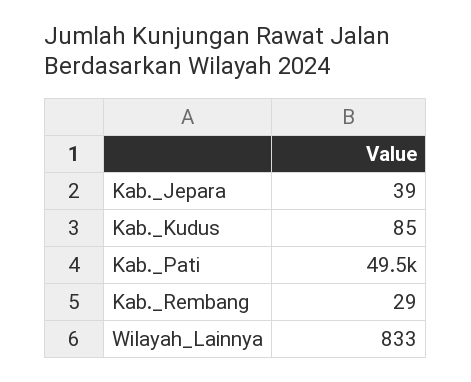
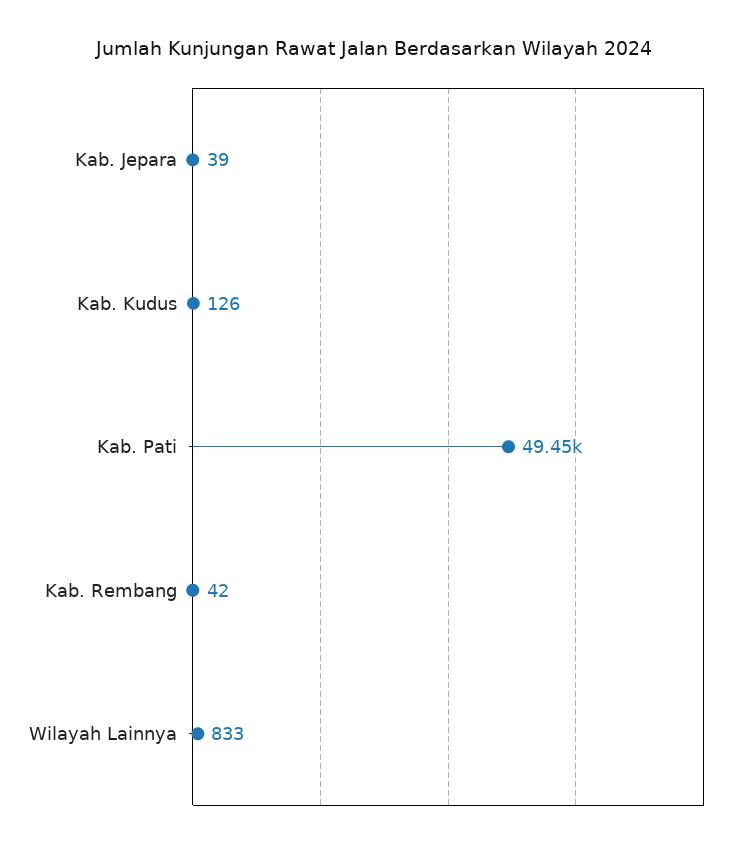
  {
    "Kab._Jepara": 39,
-   "Kab._Kudus": 85,
+   "Kab._Kudus": 126,
    "Kab._Pati": 49450,
-   "Kab._Rembang": 29,
+   "Kab._Rembang": 42,
    "Wilayah_Lainnya": 833
  }

